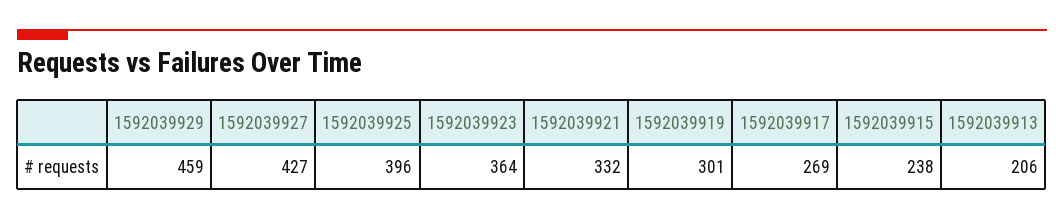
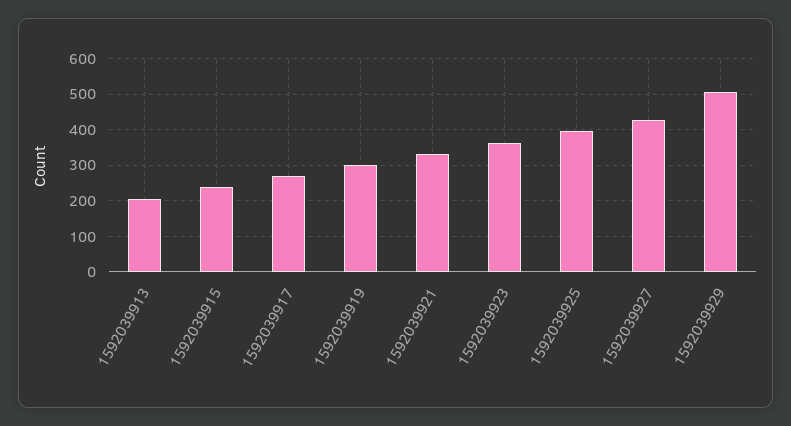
  {
-   "1592039929": 459,
+   "1592039929": 500,
    "1592039927": 427,
    "1592039925": 396,
    "1592039923": 364,
    "1592039921": 332,
    "1592039919": 301,
    "1592039917": 269,
    "1592039915": 238,
    "1592039913": 206
  }

